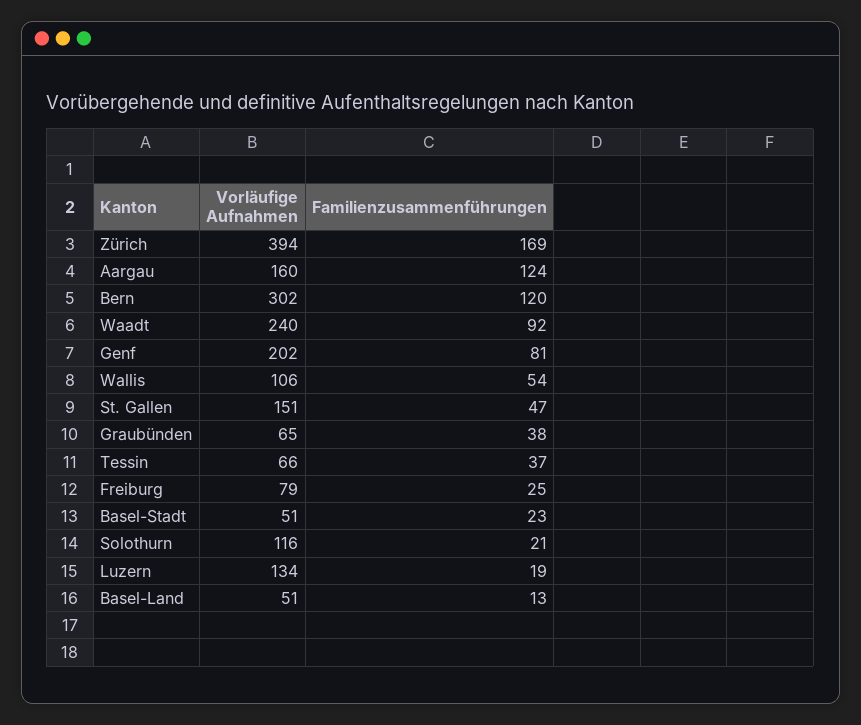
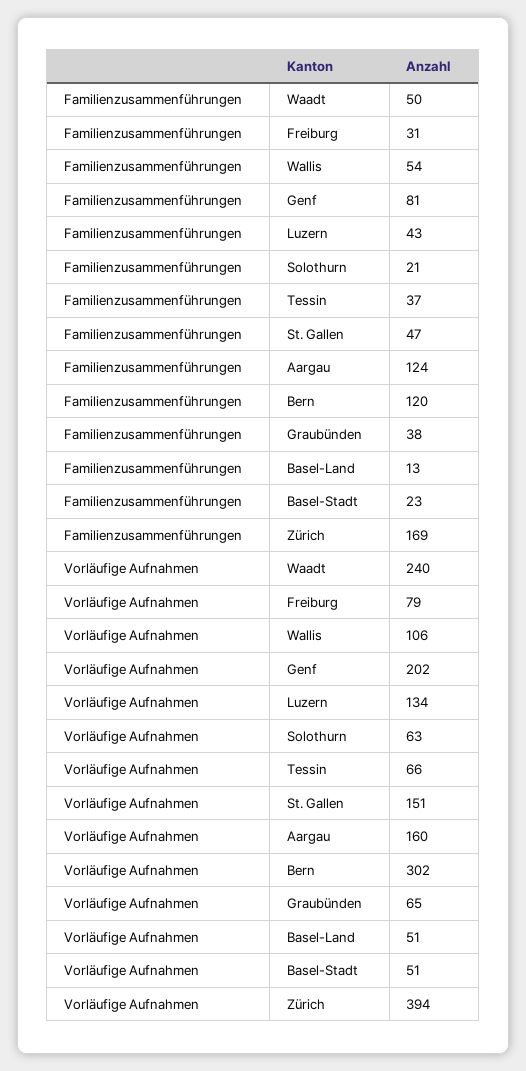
  {
    "Vorläufige Aufnahmen": {
      "Zürich": 394,
      "Aargau": 160,
      "Bern": 302,
      "Waadt": 240,
      "Genf": 202,
      "Wallis": 106,
      "St. Gallen": 151,
      "Graubünden": 65,
      "Tessin": 66,
      "Freiburg": 79,
      "Basel-Stadt": 51,
-     "Solothurn": 116,
+     "Solothurn": 63,
      "Luzern": 134,
      "Basel-Land": 51
    },
    "Familienzusammenführungen": {
      "Zürich": 169,
      "Aargau": 124,
      "Bern": 120,
-     "Waadt": 92,
+     "Waadt": 50,
      "Genf": 81,
      "Wallis": 54,
      "St. Gallen": 47,
      "Graubünden": 38,
      "Tessin": 37,
-     "Freiburg": 25,
+     "Freiburg": 31,
      "Basel-Stadt": 23,
      "Solothurn": 21,
-     "Luzern": 19,
+     "Luzern": 43,
      "Basel-Land": 13
    }
  }

